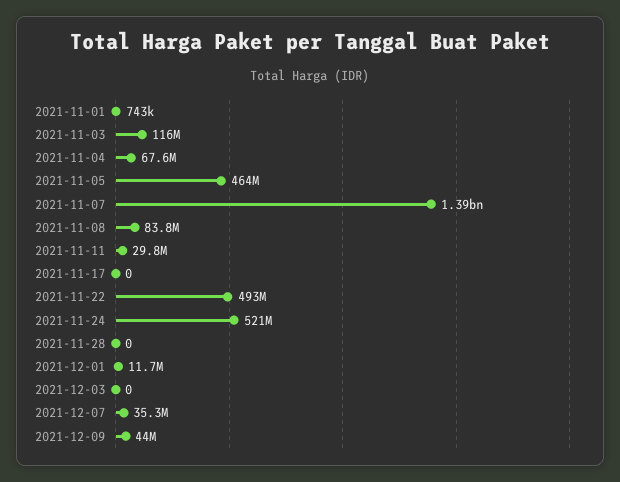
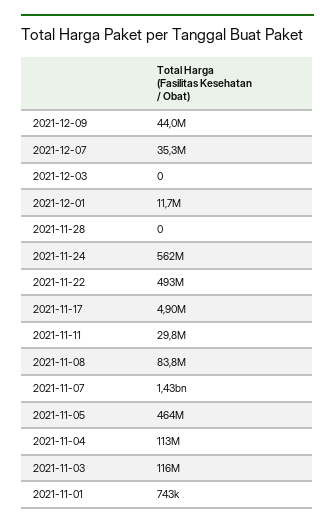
  {
    "2021-11-01": 743000,
    "2021-11-03": 116000000,
-   "2021-11-04": 67600000,
+   "2021-11-04": 113000000,
    "2021-11-05": 464000000,
-   "2021-11-07": 1390000000,
+   "2021-11-07": 1430000000,
    "2021-11-08": 83800000,
    "2021-11-11": 29800000,
-   "2021-11-17": 0,
+   "2021-11-17": 4900000,
    "2021-11-22": 493000000,
-   "2021-11-24": 521000000,
+   "2021-11-24": 562000000,
    "2021-11-28": 0,
    "2021-12-01": 11700000,
    "2021-12-03": 0,
    "2021-12-07": 35300000,
    "2021-12-09": 44000000
  }

